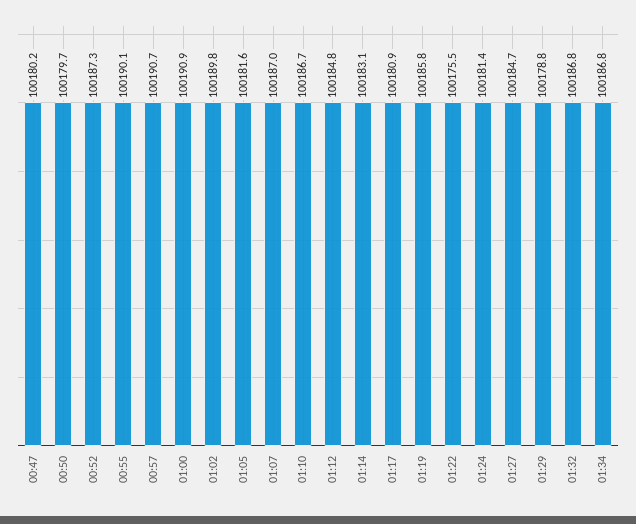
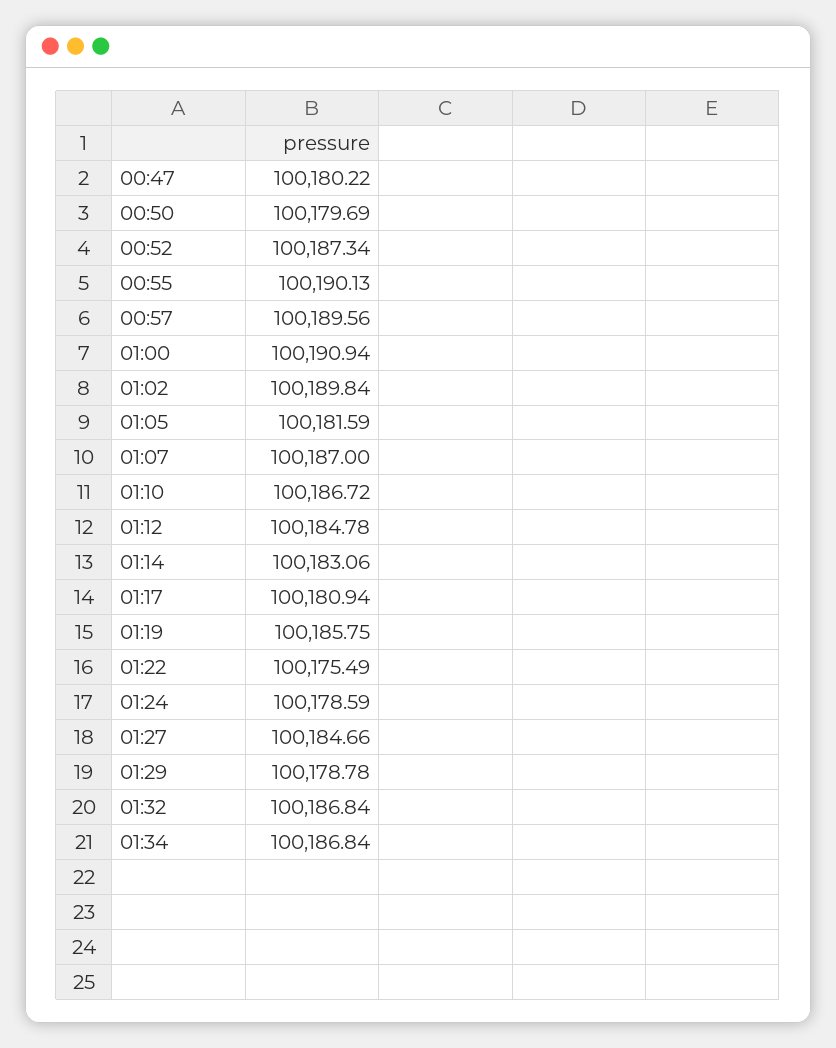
  {
    "00:47": 100180.22,
    "00:50": 100179.69,
    "00:52": 100187.34,
    "00:55": 100190.13,
-   "00:57": 100190.7,
+   "00:57": 100189.56,
    "01:00": 100190.94,
    "01:02": 100189.84,
    "01:05": 100181.59,
    "01:07": 100187,
    "01:10": 100186.72,
    "01:12": 100184.78,
    "01:14": 100183.06,
    "01:17": 100180.94,
    "01:19": 100185.75,
    "01:22": 100175.49,
-   "01:24": 100181.4,
+   "01:24": 100178.59,
    "01:27": 100184.66,
    "01:29": 100178.78,
    "01:32": 100186.84,
    "01:34": 100186.84
  }

